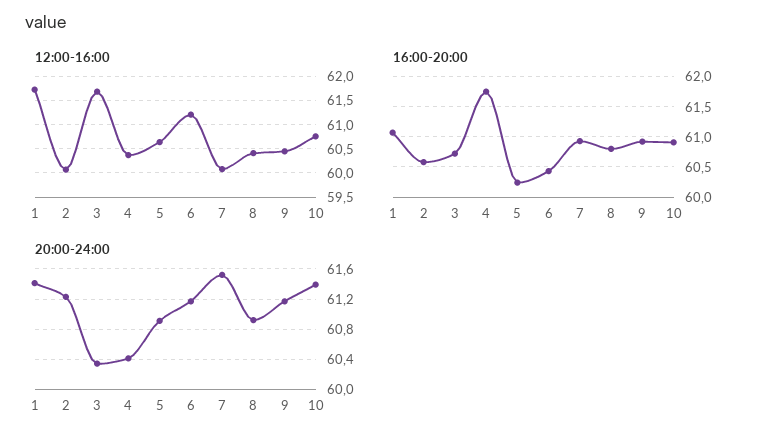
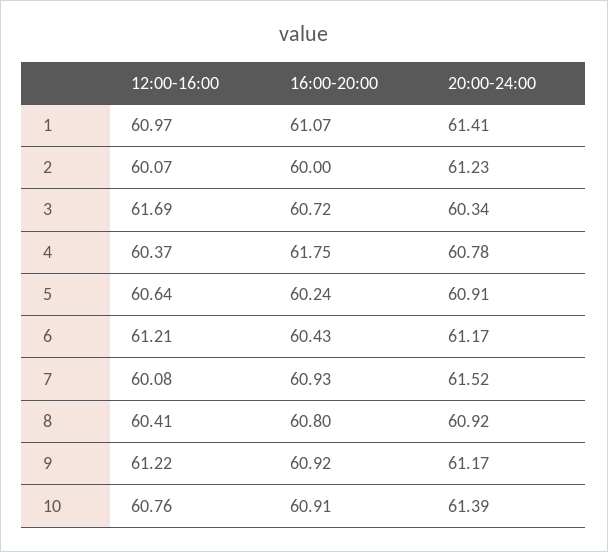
  {
    "12:00-16:00": {
-     "1": 61.75,
+     "1": 60.97,
      "2": 60.07,
      "3": 61.69,
      "4": 60.37,
      "5": 60.64,
      "6": 61.21,
      "7": 60.08,
      "8": 60.41,
-     "9": 60.5,
+     "9": 61.22,
      "10": 60.76
    },
    "16:00-20:00": {
      "1": 61.07,
-     "2": 60.6,
+     "2": 60,
      "3": 60.72,
      "4": 61.75,
      "5": 60.24,
      "6": 60.43,
      "7": 60.93,
      "8": 60.8,
      "9": 60.92,
      "10": 60.91
    },
    "20:00-24:00": {
      "1": 61.41,
      "2": 61.23,
      "3": 60.34,
-     "4": 60.4,
+     "4": 60.78,
      "5": 60.91,
      "6": 61.17,
      "7": 61.52,
      "8": 60.92,
      "9": 61.17,
      "10": 61.39
    }
  }

